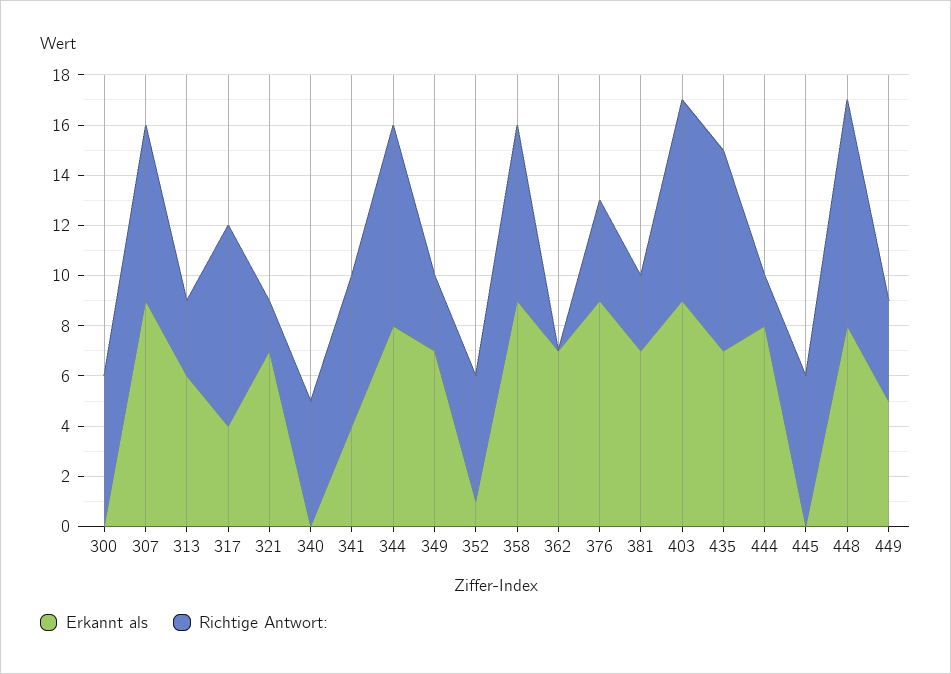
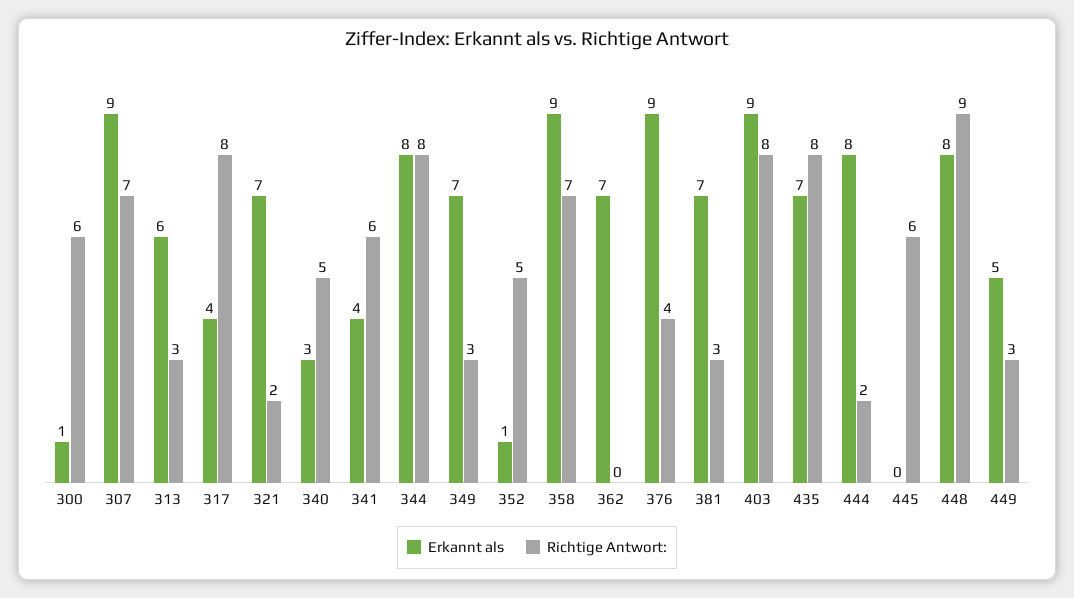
  {
    "Erkannt als": {
-     "300": 0,
+     "300": 1,
      "307": 9,
      "313": 6,
      "317": 4,
      "321": 7,
-     "340": 0,
+     "340": 3,
      "341": 4,
      "344": 8,
      "349": 7,
      "352": 1,
      "358": 9,
      "362": 7,
      "376": 9,
      "381": 7,
      "403": 9,
      "435": 7,
      "444": 8,
      "445": 0,
      "448": 8,
      "449": 5
    },
    "Richtige Antwort:": {
      "300": 6,
      "307": 7,
      "313": 3,
      "317": 8,
      "321": 2,
      "340": 5,
      "341": 6,
      "344": 8,
      "349": 3,
      "352": 5,
      "358": 7,
      "362": 0,
      "376": 4,
      "381": 3,
      "403": 8,
      "435": 8,
      "444": 2,
      "445": 6,
      "448": 9,
-     "449": 4
+     "449": 3
    }
  }

